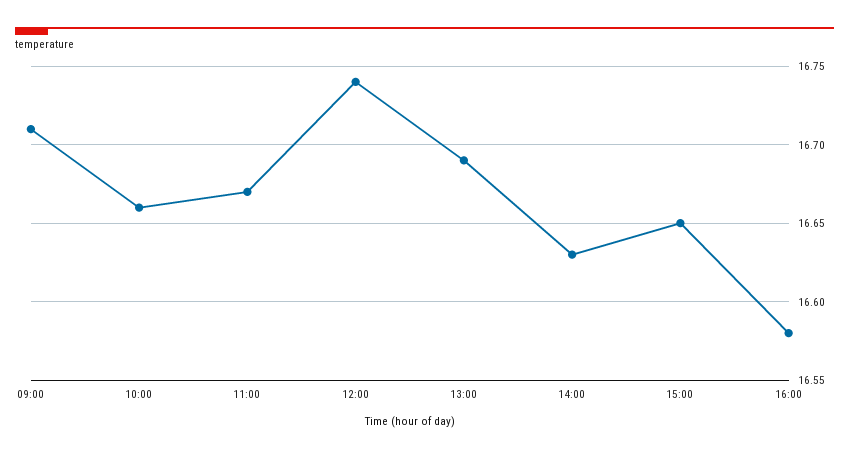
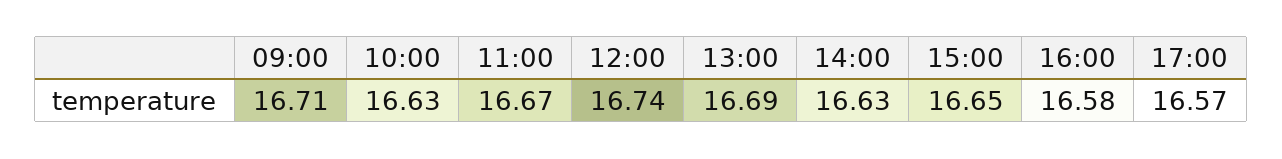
  {
    "09:00": 16.71,
-   "10:00": 16.66,
+   "10:00": 16.63,
    "11:00": 16.67,
    "12:00": 16.74,
    "13:00": 16.69,
    "14:00": 16.63,
    "15:00": 16.65,
-   "16:00": 16.58
+   "16:00": 16.58,
+   "17:00": 16.57
  }

